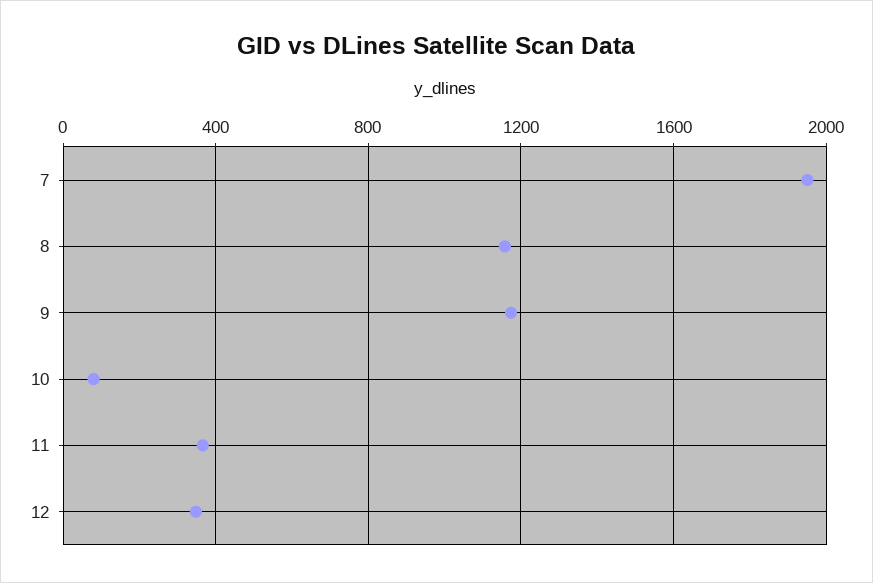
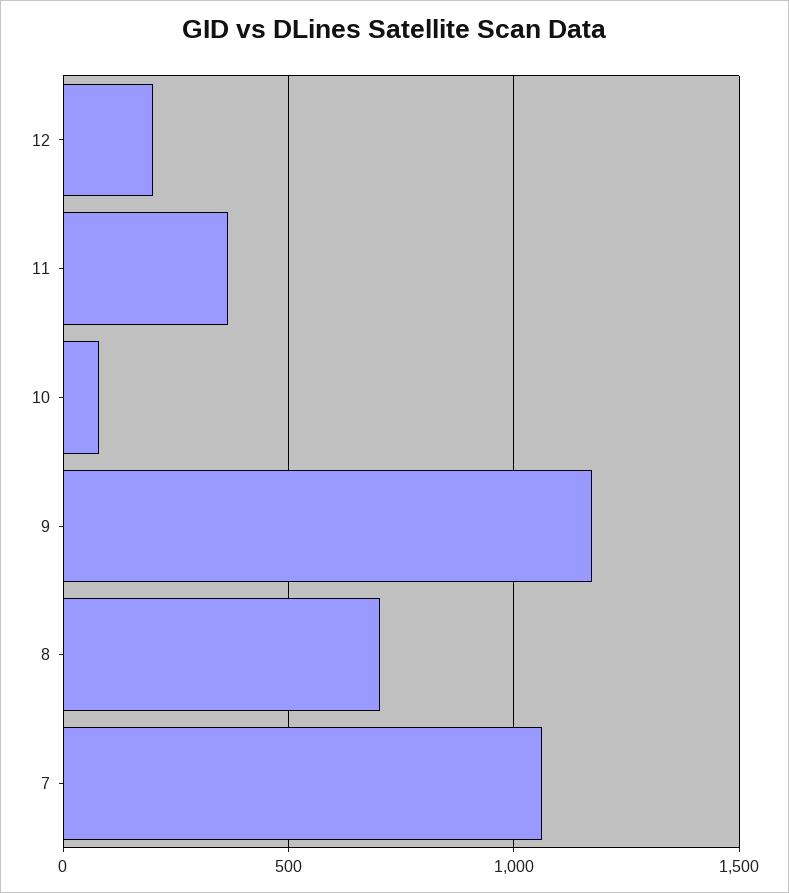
  {
-   "7": 1950,
+   "7": 1050,
-   "8": 1150,
+   "8": 700,
    "9": 1150,
    "10": 100,
    "11": 350,
-   "12": 350
+   "12": 200
  }

